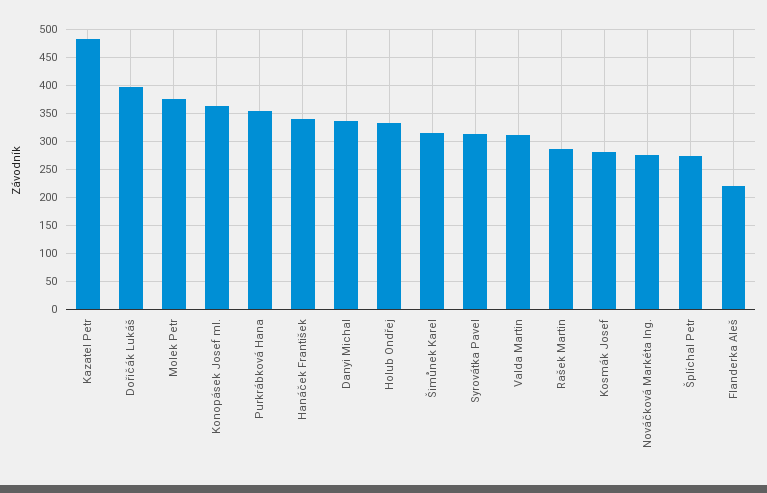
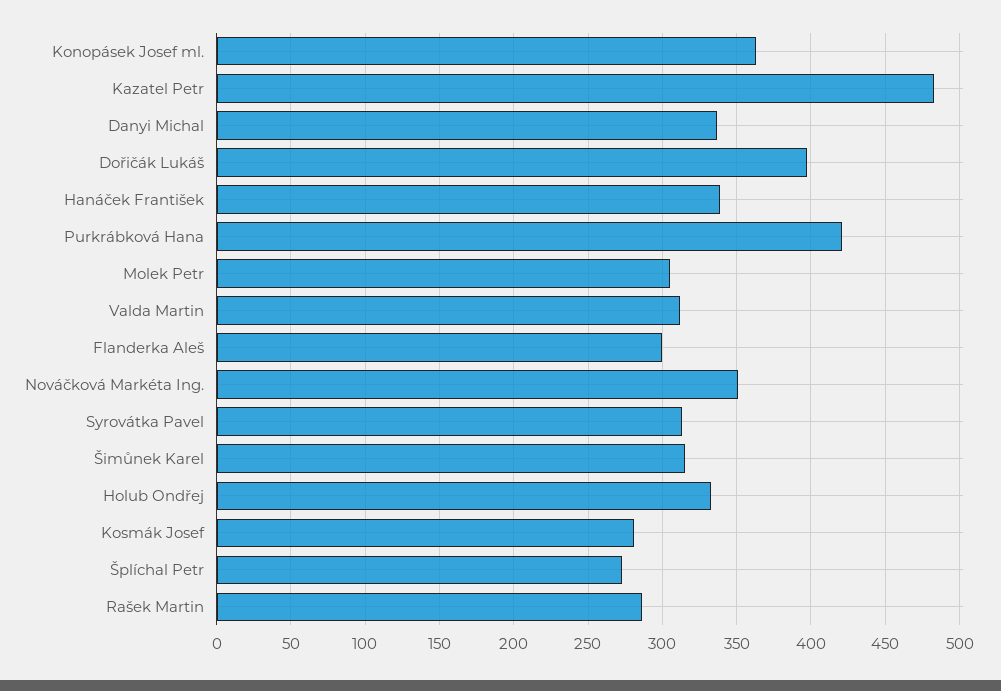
  {
    "Kazatel Petr": 485,
    "Dořičák Lukáš": 395,
-   "Molek Petr": 375,
+   "Molek Petr": 305,
    "Konopásek Josef ml.": 365,
-   "Purkrábková Hana": 350,
+   "Purkrábková Hana": 420,
    "Hanáček František": 340,
    "Danyi Michal": 335,
    "Holub Ondřej": 335,
    "Šimůnek Karel": 315,
    "Syrovátka Pavel": 315,
    "Valda Martin": 310,
    "Rašek Martin": 285,
    "Kosmák Josef": 280,
-   "Nováčková Markéta Ing.": 275,
+   "Nováčková Markéta Ing.": 350,
    "Šplíchal Petr": 275,
-   "Flanderka Aleš": 225
+   "Flanderka Aleš": 300
  }

